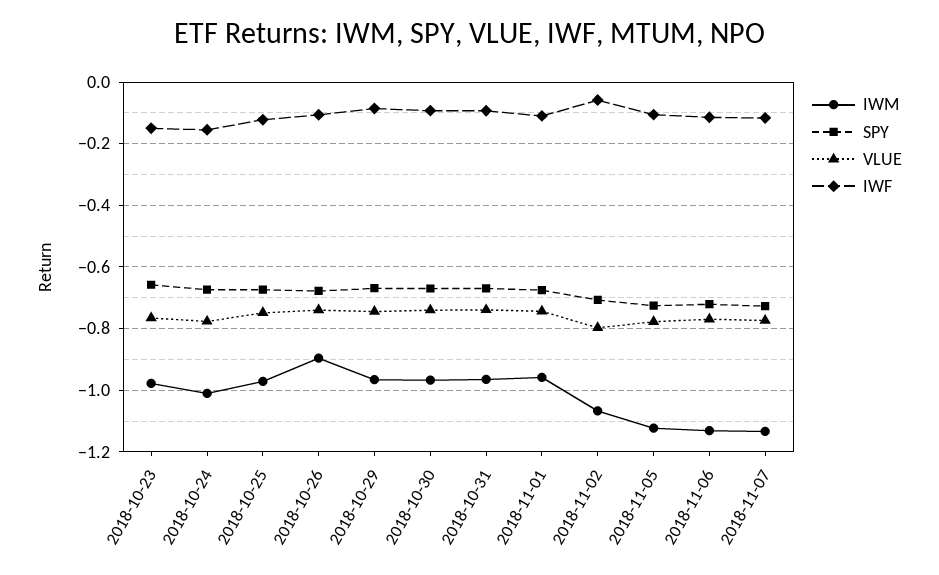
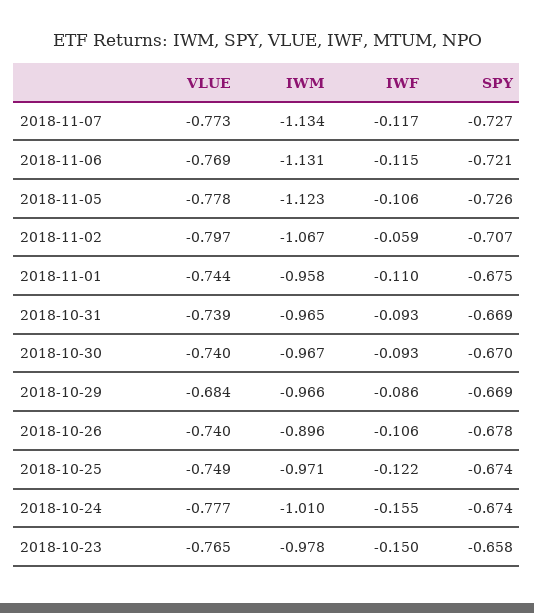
  {
    "IWM": {
      "2018-10-23": -0.978,
      "2018-10-24": -1.01,
      "2018-10-25": -0.971,
      "2018-10-26": -0.896,
      "2018-10-29": -0.966,
      "2018-10-30": -0.967,
      "2018-10-31": -0.965,
      "2018-11-01": -0.958,
      "2018-11-02": -1.067,
      "2018-11-05": -1.123,
      "2018-11-06": -1.131,
      "2018-11-07": -1.134
    },
    "SPY": {
      "2018-10-23": -0.658,
      "2018-10-24": -0.674,
      "2018-10-25": -0.674,
      "2018-10-26": -0.678,
      "2018-10-29": -0.669,
      "2018-10-30": -0.67,
      "2018-10-31": -0.669,
      "2018-11-01": -0.675,
      "2018-11-02": -0.707,
      "2018-11-05": -0.726,
      "2018-11-06": -0.721,
      "2018-11-07": -0.727
    },
    "VLUE": {
      "2018-10-23": -0.765,
      "2018-10-24": -0.777,
      "2018-10-25": -0.749,
      "2018-10-26": -0.74,
-     "2018-10-29": -0.74,
+     "2018-10-29": -0.684,
      "2018-10-30": -0.74,
      "2018-10-31": -0.739,
      "2018-11-01": -0.744,
      "2018-11-02": -0.797,
      "2018-11-05": -0.778,
      "2018-11-06": -0.769,
      "2018-11-07": -0.773
    },
    "IWF": {
      "2018-10-23": -0.15,
      "2018-10-24": -0.155,
      "2018-10-25": -0.122,
      "2018-10-26": -0.106,
      "2018-10-29": -0.086,
      "2018-10-30": -0.093,
      "2018-10-31": -0.093,
      "2018-11-01": -0.11,
      "2018-11-02": -0.059,
      "2018-11-05": -0.106,
      "2018-11-06": -0.115,
      "2018-11-07": -0.117
    }
  }

